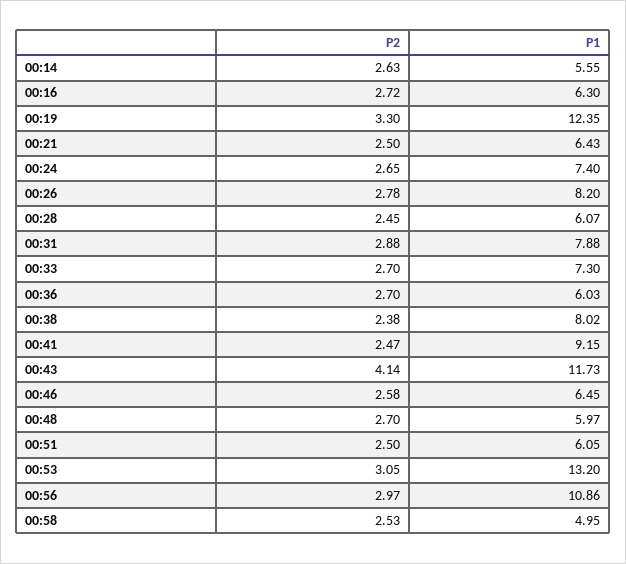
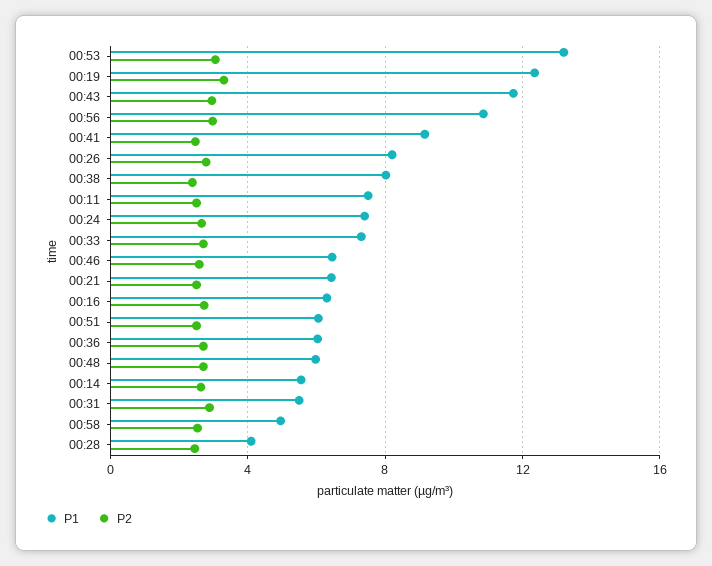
  {
    "P2": {
      "00:14": 2.63,
      "00:16": 2.72,
      "00:19": 3.3,
      "00:21": 2.5,
      "00:24": 2.65,
      "00:26": 2.78,
      "00:28": 2.45,
      "00:31": 2.88,
      "00:33": 2.7,
      "00:36": 2.7,
      "00:38": 2.38,
      "00:41": 2.47,
-     "00:43": 4.14,
+     "00:43": 3,
      "00:46": 2.58,
      "00:48": 2.7,
      "00:51": 2.5,
      "00:53": 3.05,
      "00:56": 2.97,
-     "00:58": 2.53
+     "00:58": 2.53,
+     "00:11": 2.5
    },
    "P1": {
      "00:14": 5.55,
      "00:16": 6.3,
      "00:19": 12.35,
      "00:21": 6.43,
      "00:24": 7.4,
      "00:26": 8.2,
-     "00:28": 6.07,
+     "00:28": 4,
-     "00:31": 7.88,
+     "00:31": 5.5,
      "00:33": 7.3,
      "00:36": 6.03,
      "00:38": 8.02,
      "00:41": 9.15,
      "00:43": 11.73,
      "00:46": 6.45,
      "00:48": 5.97,
      "00:51": 6.05,
      "00:53": 13.2,
      "00:56": 10.86,
-     "00:58": 4.95
+     "00:58": 4.95,
+     "00:11": 7.5
    }
  }

